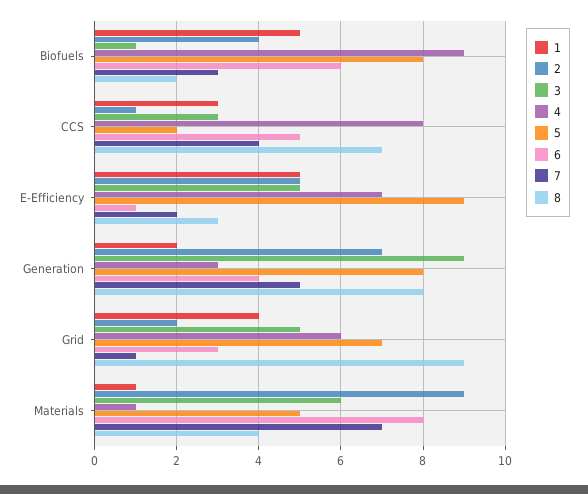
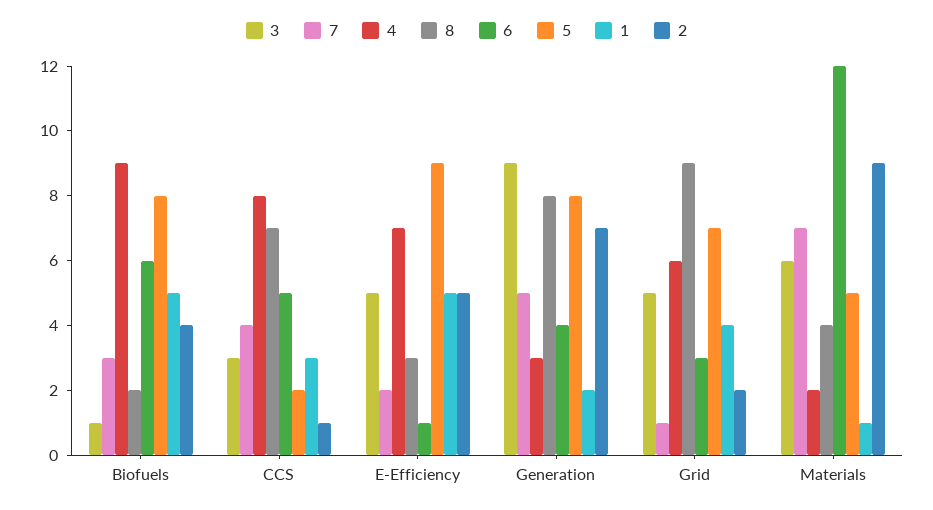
  {
    "1": {
      "Biofuels": 5,
      "CCS": 3,
      "E-Efficiency": 5,
      "Generation": 2,
      "Grid": 4,
      "Materials": 1
    },
    "2": {
      "Biofuels": 4,
      "CCS": 1,
      "E-Efficiency": 5,
      "Generation": 7,
      "Grid": 2,
      "Materials": 9
    },
    "3": {
      "Biofuels": 1,
      "CCS": 3,
      "E-Efficiency": 5,
      "Generation": 9,
      "Grid": 5,
      "Materials": 6
    },
    "4": {
      "Biofuels": 9,
      "CCS": 8,
      "E-Efficiency": 7,
      "Generation": 3,
      "Grid": 6,
-     "Materials": 1
+     "Materials": 2
    },
    "5": {
      "Biofuels": 8,
      "CCS": 2,
      "E-Efficiency": 9,
      "Generation": 8,
      "Grid": 7,
      "Materials": 5
    },
    "6": {
      "Biofuels": 6,
      "CCS": 5,
      "E-Efficiency": 1,
      "Generation": 4,
      "Grid": 3,
-     "Materials": 8
+     "Materials": 12
    },
    "7": {
      "Biofuels": 3,
      "CCS": 4,
      "E-Efficiency": 2,
      "Generation": 5,
      "Grid": 1,
      "Materials": 7
    },
    "8": {
      "Biofuels": 2,
      "CCS": 7,
      "E-Efficiency": 3,
      "Generation": 8,
      "Grid": 9,
      "Materials": 4
    }
  }

